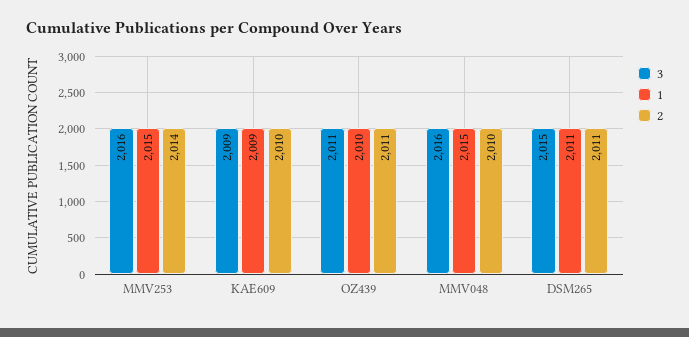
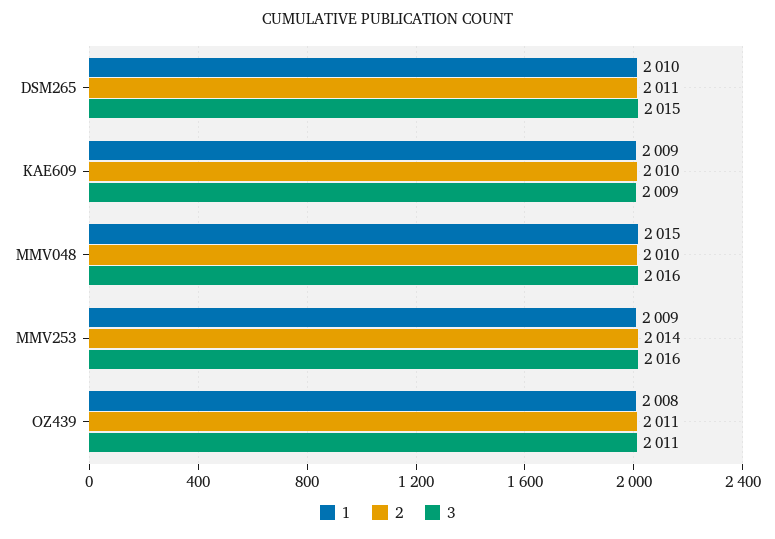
  {
    "3": {
      "MMV253": 2016,
      "KAE609": 2009,
      "OZ439": 2011,
      "MMV048": 2016,
      "DSM265": 2015
    },
    "1": {
-     "MMV253": 2015,
+     "MMV253": 2009,
      "KAE609": 2009,
-     "OZ439": 2010,
+     "OZ439": 2008,
      "MMV048": 2015,
-     "DSM265": 2011
+     "DSM265": 2010
    },
    "2": {
      "MMV253": 2014,
      "KAE609": 2010,
      "OZ439": 2011,
      "MMV048": 2010,
      "DSM265": 2011
    }
  }

